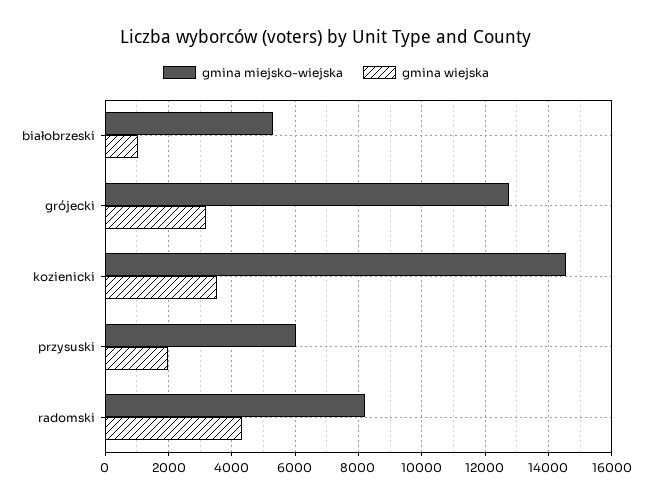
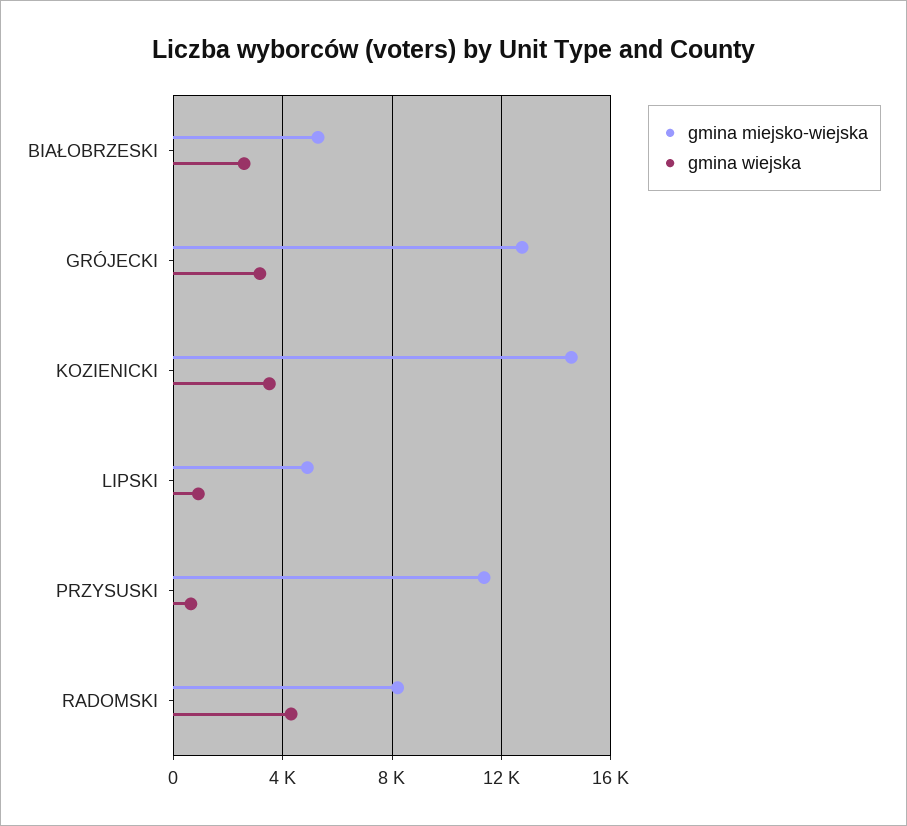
  {
    "gmina miejsko-wiejska": {
      "białobrzeski": 5200,
      "grójecki": 12800,
      "kozienicki": 14600,
-     "przysuski": 6000,
+     "przysuski": 11500,
-     "radomski": 8200
+     "radomski": 8200,
+     "LIPSKI": 5000
    },
    "gmina wiejska": {
-     "białobrzeski": 1000,
+     "białobrzeski": 2500,
      "grójecki": 3200,
      "kozienicki": 3600,
-     "przysuski": 2000,
+     "przysuski": 500,
-     "radomski": 4400
+     "radomski": 4400,
+     "LIPSKI": 1000
    }
  }

